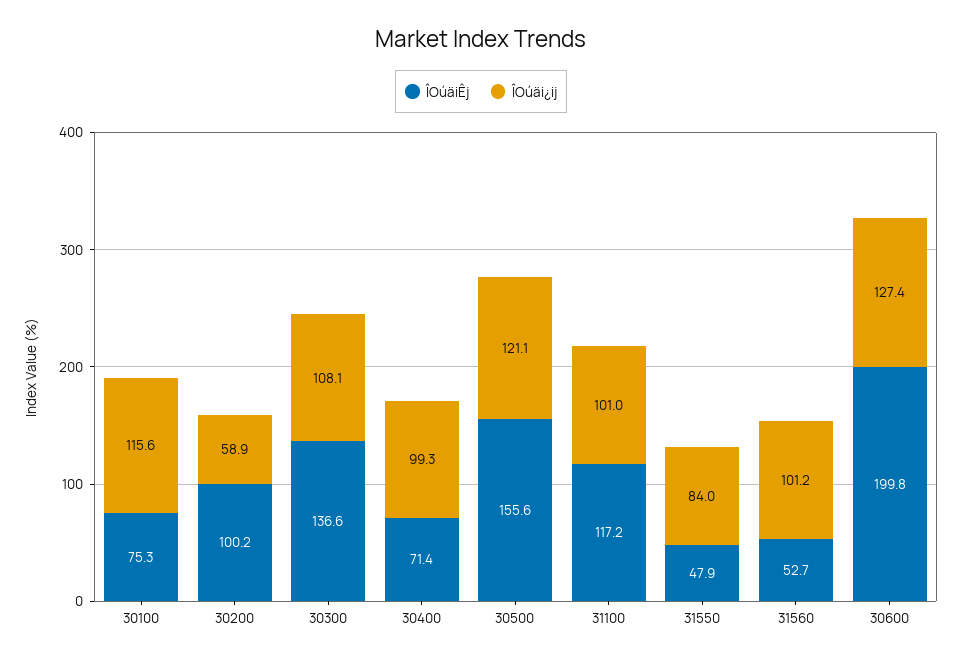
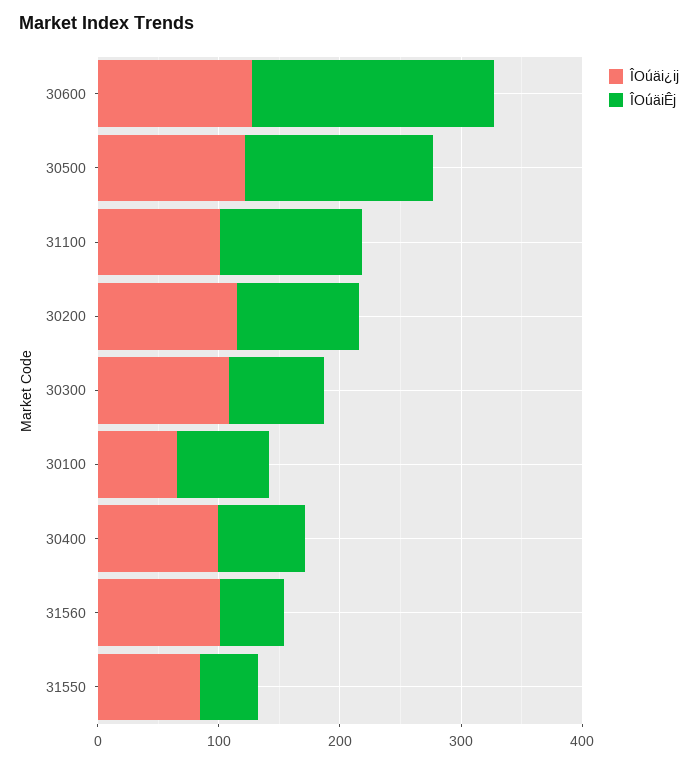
  {
    "ÎOúäiÊj": {
      "30100": 75.3,
      "30200": 100.2,
-     "30300": 136.6,
+     "30300": 80,
      "30400": 71.4,
      "30500": 155.6,
      "31100": 117.2,
      "31550": 47.9,
      "31560": 52.7,
      "30600": 199.8
    },
    "ÎOúäi¿ij": {
-     "30100": 115.6,
+     "30100": 60,
-     "30200": 58.9,
+     "30200": 120,
      "30300": 108.1,
      "30400": 99.3,
      "30500": 121.1,
      "31100": 101,
      "31550": 84,
      "31560": 101.2,
      "30600": 127.4
    }
  }

